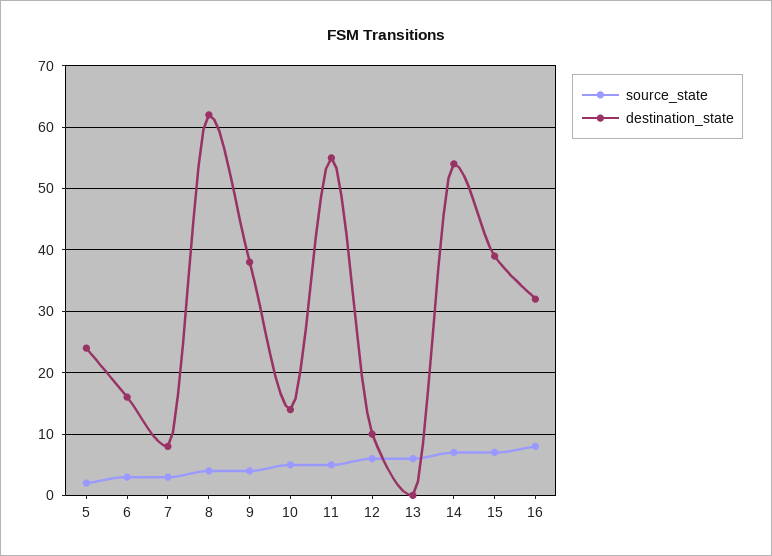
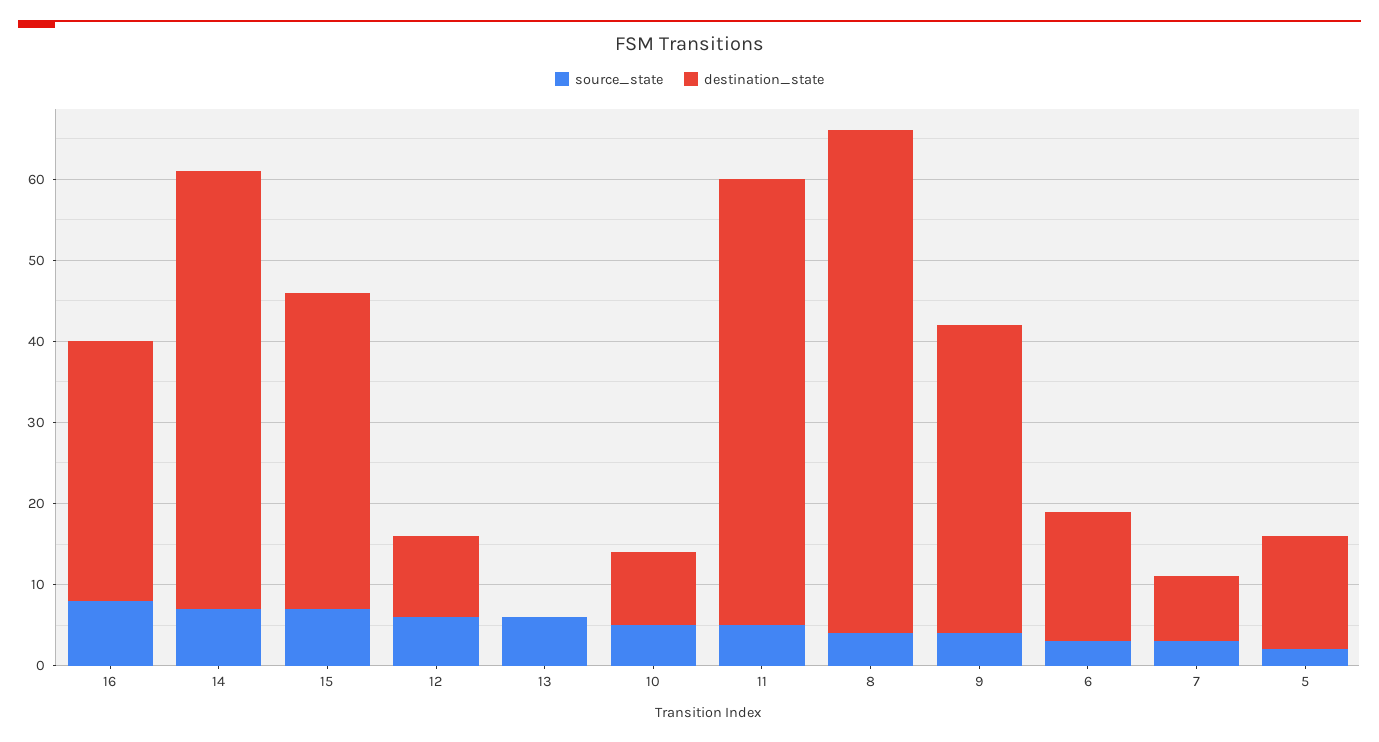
  {
    "source_state": {
      "5": 2,
      "6": 3,
      "7": 3,
      "8": 4,
      "9": 4,
      "10": 5,
      "11": 5,
      "12": 6,
      "13": 6,
      "14": 7,
      "15": 7,
      "16": 8
    },
    "destination_state": {
-     "5": 24,
+     "5": 14,
      "6": 16,
      "7": 8,
      "8": 62,
      "9": 38,
-     "10": 14,
+     "10": 9,
      "11": 55,
      "12": 10,
      "13": 0,
      "14": 54,
      "15": 39,
      "16": 32
    }
  }

